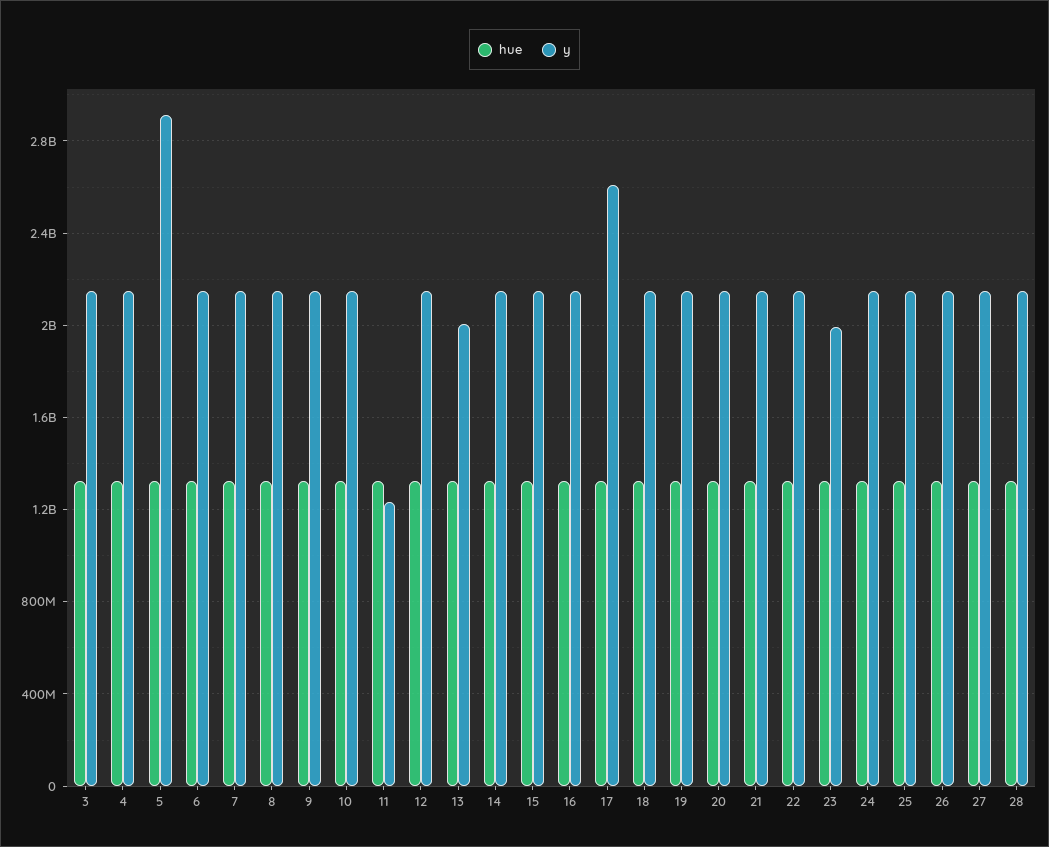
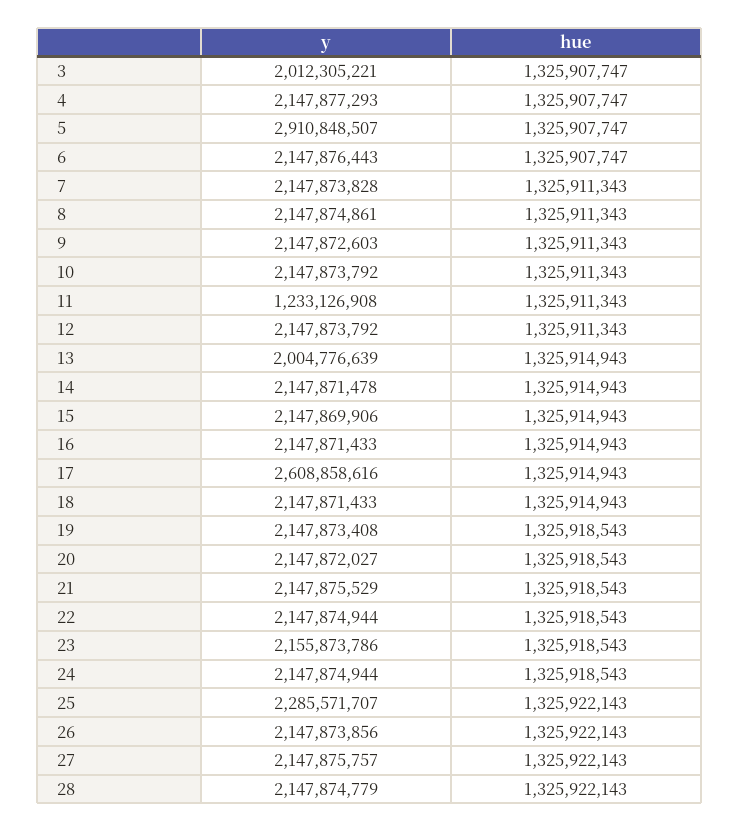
  {
    "hue": {
      "3": 1325907747,
      "4": 1325907747,
      "5": 1325907747,
      "6": 1325907747,
      "7": 1325911343,
      "8": 1325911343,
      "9": 1325911343,
      "10": 1325911343,
      "11": 1325911343,
      "12": 1325911343,
      "13": 1325914943,
      "14": 1325914943,
      "15": 1325914943,
      "16": 1325914943,
      "17": 1325914943,
      "18": 1325914943,
      "19": 1325918543,
      "20": 1325918543,
      "21": 1325918543,
      "22": 1325918543,
      "23": 1325918543,
      "24": 1325918543,
      "25": 1325922143,
      "26": 1325922143,
      "27": 1325922143,
      "28": 1325922143
    },
    "y": {
-     "3": 2150000000,
+     "3": 2012305221,
      "4": 2147877293,
      "5": 2910848507,
      "6": 2147876443,
      "7": 2147873828,
      "8": 2147874861,
      "9": 2147872603,
      "10": 2147873792,
      "11": 1233126908,
      "12": 2147873792,
      "13": 2004776639,
      "14": 2147871478,
      "15": 2147869906,
      "16": 2147871433,
      "17": 2608858616,
      "18": 2147871433,
      "19": 2147873408,
      "20": 2147872027,
      "21": 2147875529,
      "22": 2147874944,
-     "23": 2000000000,
+     "23": 2155873786,
      "24": 2147874944,
-     "25": 2150000000,
+     "25": 2285571707,
      "26": 2147873856,
      "27": 2147875757,
      "28": 2147874779
    }
  }

